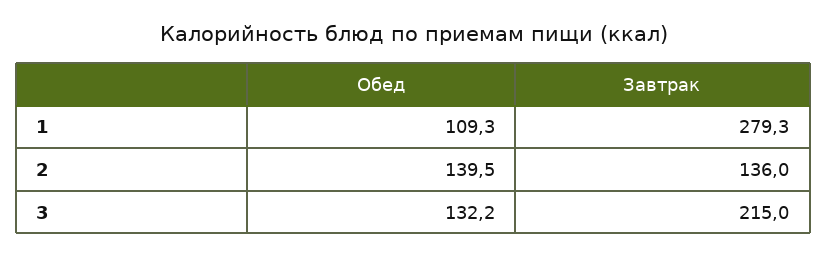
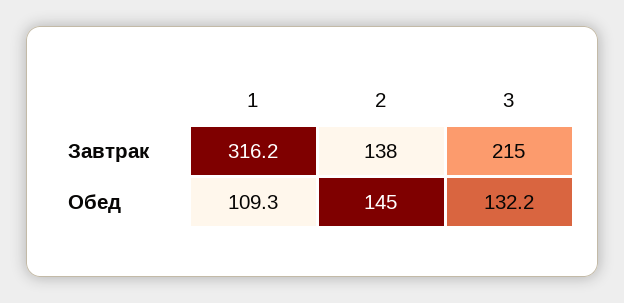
  {
    "Обед": {
      "1": 109.3,
-     "2": 139.5,
+     "2": 145,
      "3": 132.2
    },
    "Завтрак": {
-     "1": 279.3,
+     "1": 316.2,
-     "2": 136,
+     "2": 138,
      "3": 215
    }
  }

